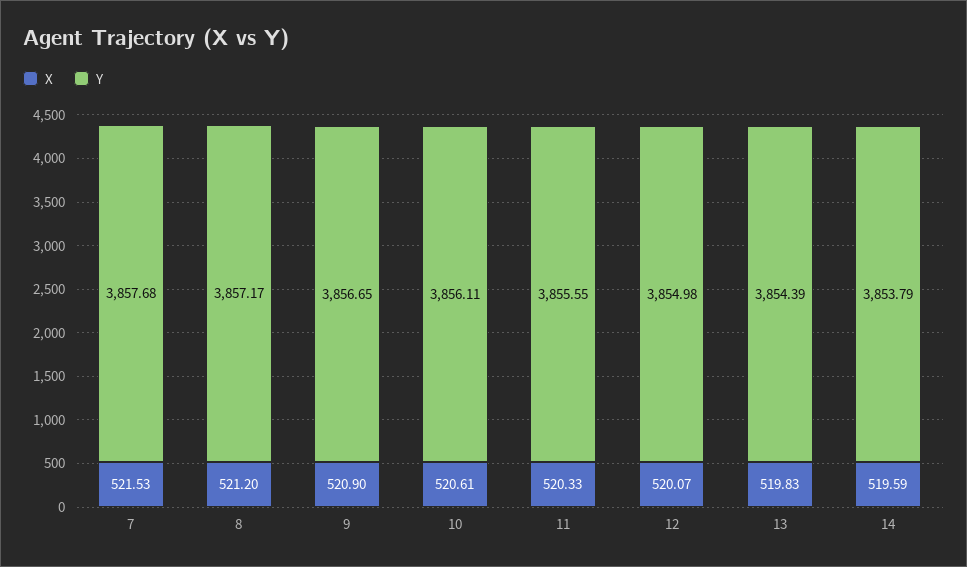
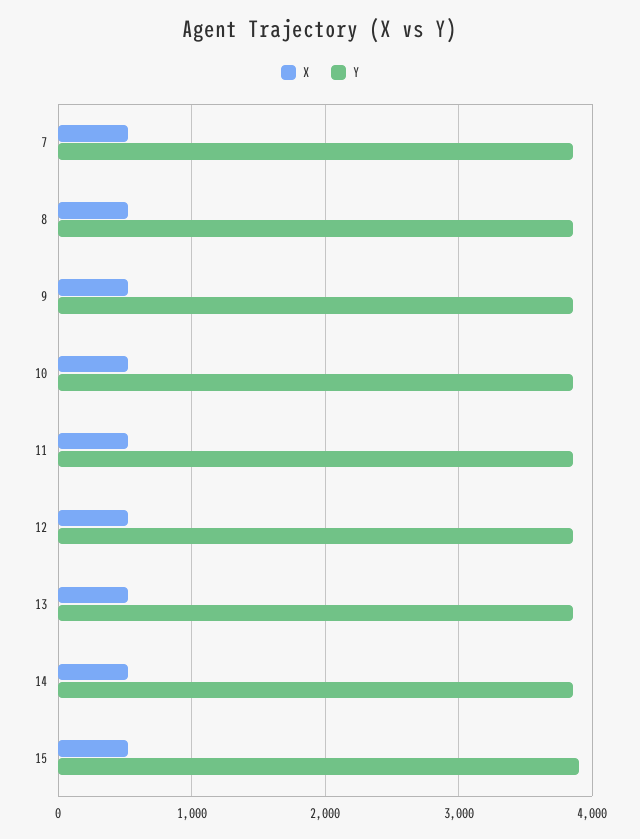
  {
    "X": {
      "7": 521.53,
      "8": 521.2,
      "9": 520.9,
      "10": 520.61,
      "11": 520.33,
      "12": 520.07,
      "13": 519.83,
-     "14": 519.59
+     "14": 519.59,
+     "15": 500
    },
    "Y": {
      "7": 3857.68,
      "8": 3857.17,
      "9": 3856.65,
      "10": 3856.11,
      "11": 3855.55,
      "12": 3854.98,
      "13": 3854.39,
-     "14": 3853.79
+     "14": 3853.79,
+     "15": 3900
    }
  }

